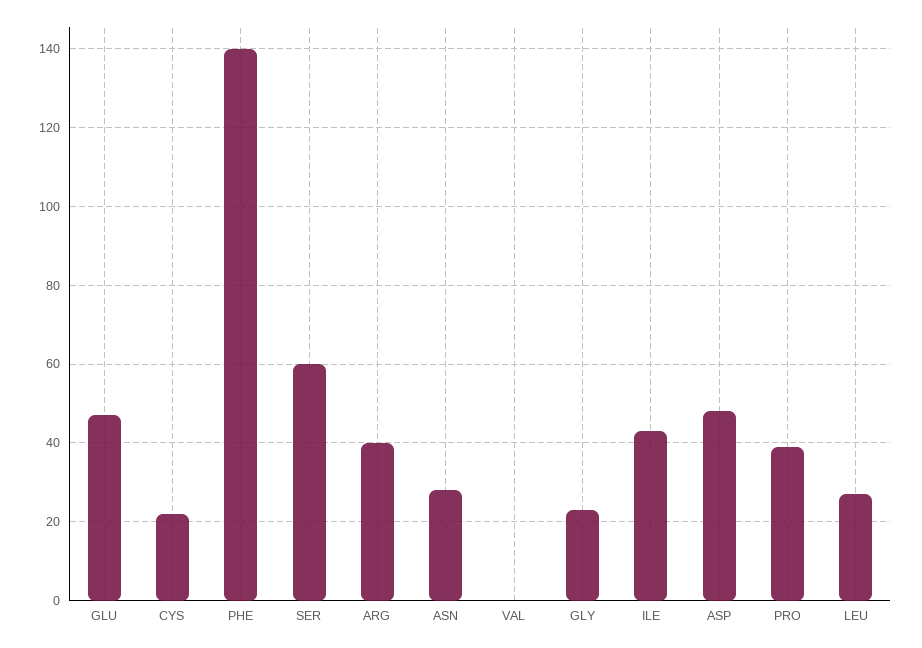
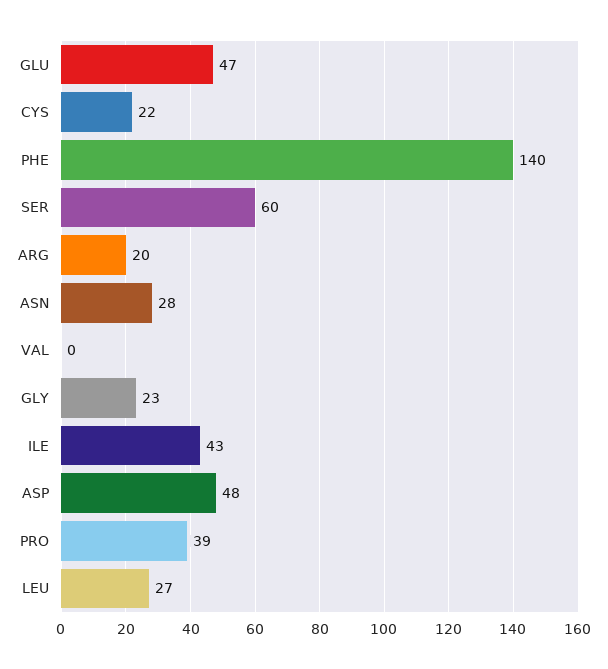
  {
    "GLU": 47,
    "CYS": 22,
    "PHE": 140,
    "SER": 60,
-   "ARG": 40,
+   "ARG": 20,
    "ASN": 28,
    "VAL": 0,
    "GLY": 23,
    "ILE": 43,
    "ASP": 48,
    "PRO": 39,
    "LEU": 27
  }

